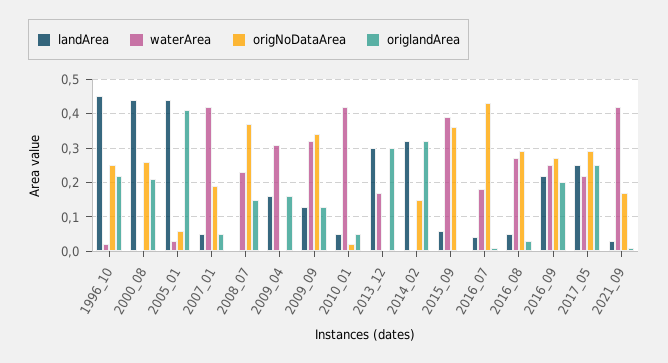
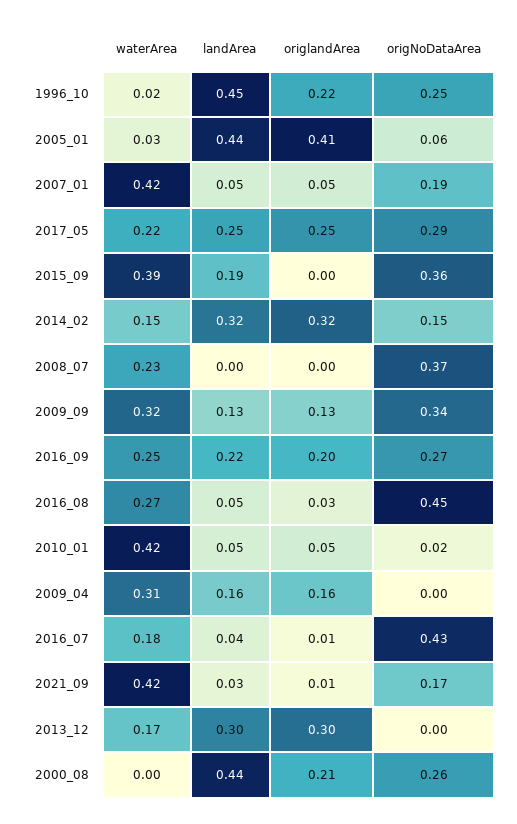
  {
    "landArea": {
      "1996_10": 0.45,
      "2000_08": 0.44,
      "2005_01": 0.44,
      "2007_01": 0.05,
      "2008_07": 0,
      "2009_04": 0.16,
      "2009_09": 0.13,
      "2010_01": 0.05,
      "2013_12": 0.3,
      "2014_02": 0.32,
-     "2015_09": 0.05,
+     "2015_09": 0.19,
      "2016_07": 0.04,
      "2016_08": 0.05,
      "2016_09": 0.22,
      "2017_05": 0.25,
      "2021_09": 0.03
    },
    "waterArea": {
      "1996_10": 0.02,
      "2000_08": 0,
      "2005_01": 0.03,
      "2007_01": 0.42,
      "2008_07": 0.23,
      "2009_04": 0.31,
      "2009_09": 0.32,
      "2010_01": 0.42,
      "2013_12": 0.17,
-     "2014_02": 0,
+     "2014_02": 0.15,
      "2015_09": 0.39,
      "2016_07": 0.18,
      "2016_08": 0.27,
      "2016_09": 0.25,
      "2017_05": 0.22,
      "2021_09": 0.42
    },
    "origNoDataArea": {
      "1996_10": 0.25,
      "2000_08": 0.26,
      "2005_01": 0.06,
      "2007_01": 0.19,
      "2008_07": 0.37,
      "2009_04": 0,
      "2009_09": 0.34,
      "2010_01": 0.02,
      "2013_12": 0,
      "2014_02": 0.15,
      "2015_09": 0.36,
      "2016_07": 0.43,
-     "2016_08": 0.3,
+     "2016_08": 0.45,
      "2016_09": 0.27,
      "2017_05": 0.29,
      "2021_09": 0.17
    },
    "origlandArea": {
      "1996_10": 0.22,
      "2000_08": 0.21,
      "2005_01": 0.41,
      "2007_01": 0.05,
-     "2008_07": 0.15,
+     "2008_07": 0,
      "2009_04": 0.16,
      "2009_09": 0.13,
      "2010_01": 0.05,
      "2013_12": 0.3,
      "2014_02": 0.32,
      "2015_09": 0,
      "2016_07": 0.01,
      "2016_08": 0.03,
      "2016_09": 0.2,
      "2017_05": 0.25,
      "2021_09": 0.01
    }
  }

